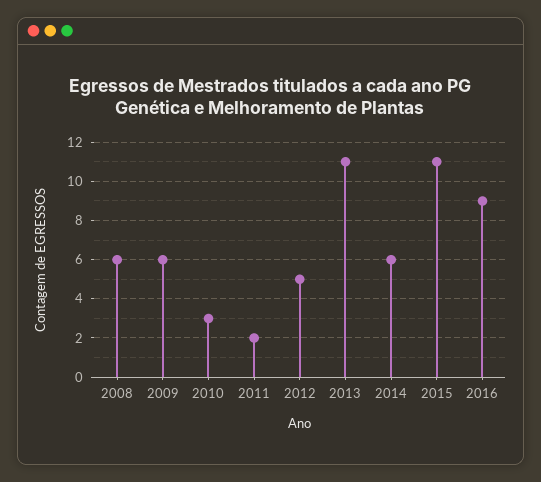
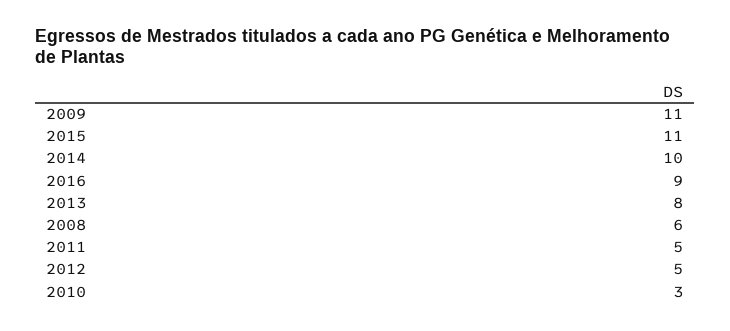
  {
    "2008": 6,
-   "2009": 6,
+   "2009": 11,
    "2010": 3,
-   "2011": 2,
+   "2011": 5,
    "2012": 5,
-   "2013": 11,
+   "2013": 8,
-   "2014": 6,
+   "2014": 10,
    "2015": 11,
    "2016": 9
  }

